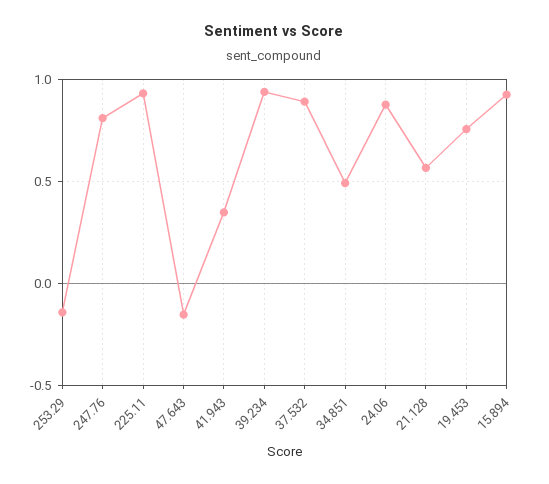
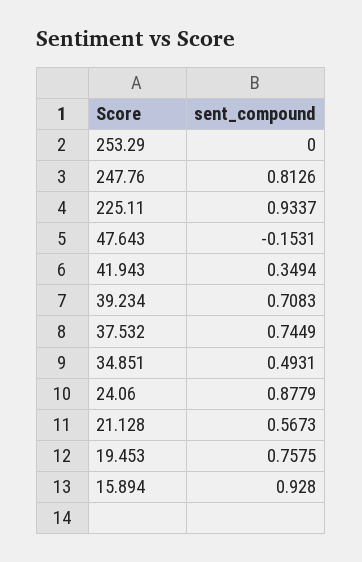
  {
-   "253.29": -0.15,
+   "253.29": 0,
    "247.76": 0.8126,
    "225.11": 0.9337,
    "47.643": -0.1531,
    "41.943": 0.3494,
-   "39.234": 0.95,
+   "39.234": 0.7083,
-   "37.532": 0.9,
+   "37.532": 0.7449,
    "34.851": 0.4931,
    "24.06": 0.8779,
    "21.128": 0.5673,
    "19.453": 0.7575,
    "15.894": 0.928
  }

